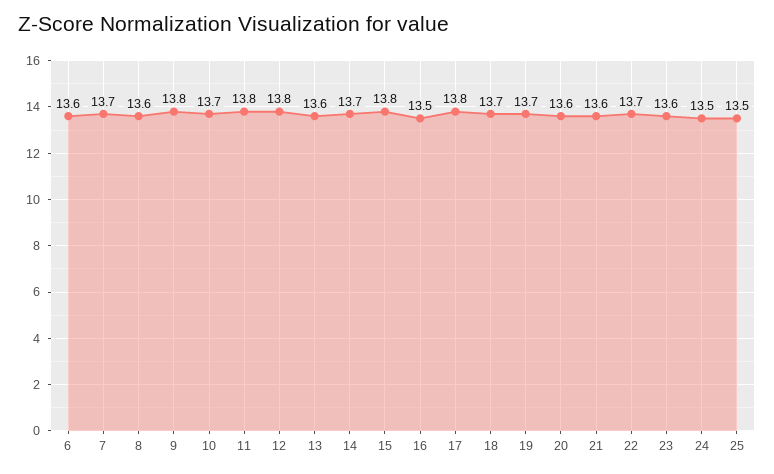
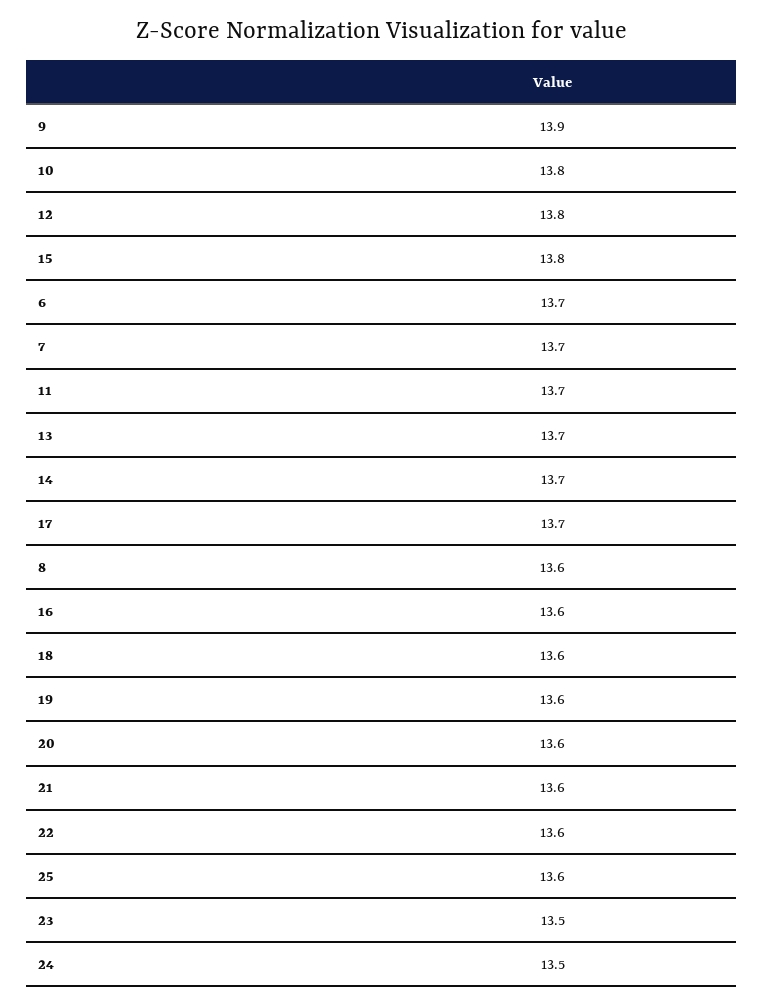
  {
-   "6": 13.6,
+   "6": 13.7,
    "7": 13.7,
    "8": 13.6,
-   "9": 13.8,
+   "9": 13.9,
-   "10": 13.7,
+   "10": 13.8,
-   "11": 13.8,
+   "11": 13.7,
    "12": 13.8,
-   "13": 13.6,
+   "13": 13.7,
    "14": 13.7,
    "15": 13.8,
-   "16": 13.5,
+   "16": 13.6,
-   "17": 13.8,
+   "17": 13.7,
-   "18": 13.7,
+   "18": 13.6,
-   "19": 13.7,
+   "19": 13.6,
    "20": 13.6,
    "21": 13.6,
-   "22": 13.7,
+   "22": 13.6,
-   "23": 13.6,
+   "23": 13.5,
    "24": 13.5,
-   "25": 13.5
+   "25": 13.6
  }

